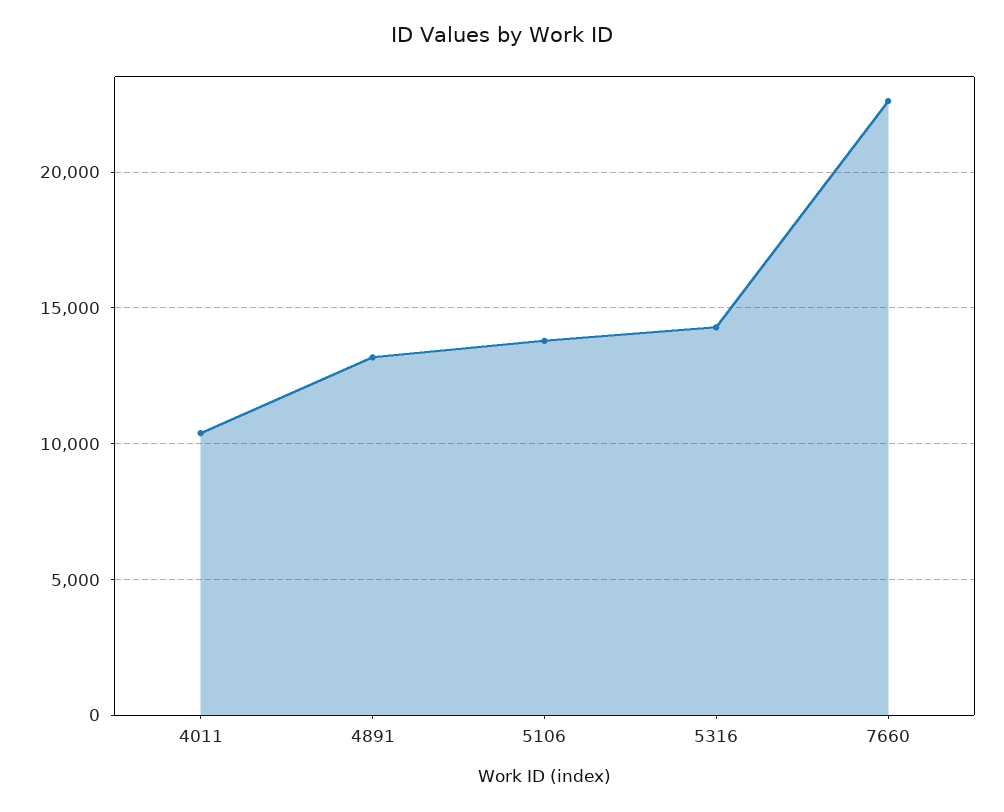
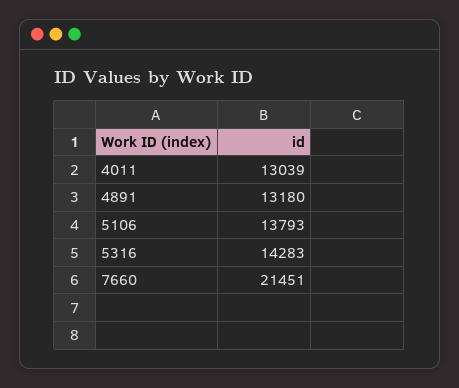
  {
-   "4011": 10500,
+   "4011": 13039,
    "4891": 13180,
    "5106": 13793,
    "5316": 14283,
-   "7660": 22500
+   "7660": 21451
  }

